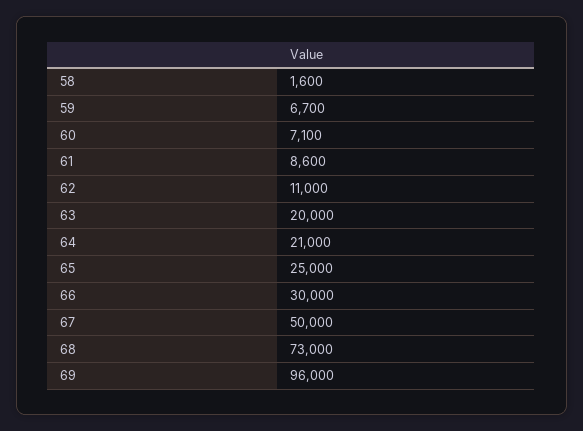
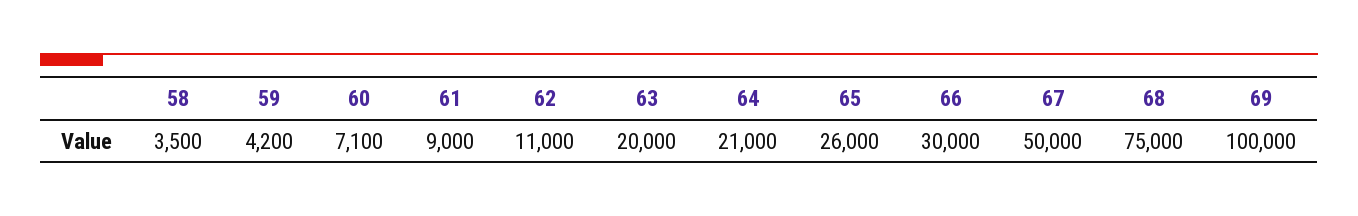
  {
-   "58": 1600,
+   "58": 3500,
-   "59": 6700,
+   "59": 4200,
    "60": 7100,
-   "61": 8600,
+   "61": 9000,
    "62": 11000,
    "63": 20000,
    "64": 21000,
-   "65": 25000,
+   "65": 26000,
    "66": 30000,
    "67": 50000,
-   "68": 73000,
+   "68": 75000,
-   "69": 96000
+   "69": 100000
  }

